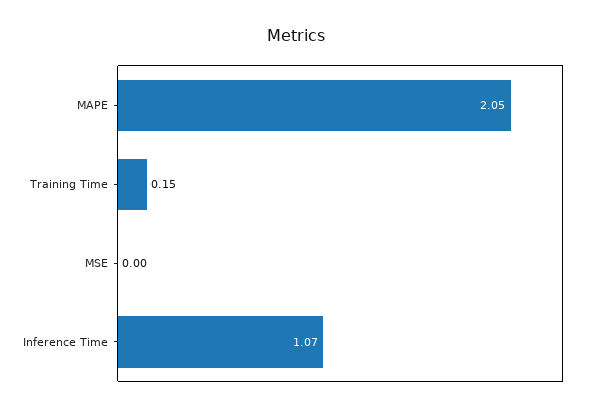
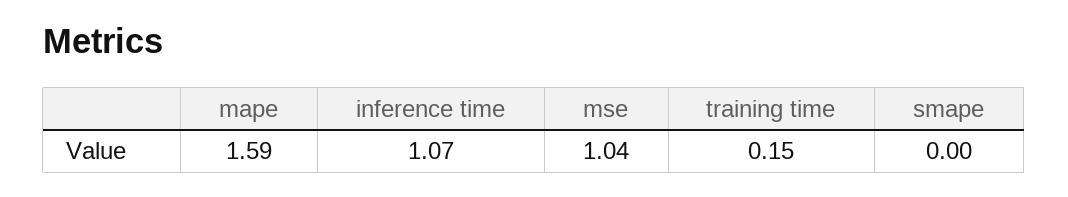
  {
-   "MAPE": 2.05,
+   "MAPE": 1.59,
    "Training Time": 0.15,
-   "MSE": 0,
+   "MSE": 1.04,
-   "Inference Time": 1.07
+   "Inference Time": 1.07,
+   "smape": 0
  }

